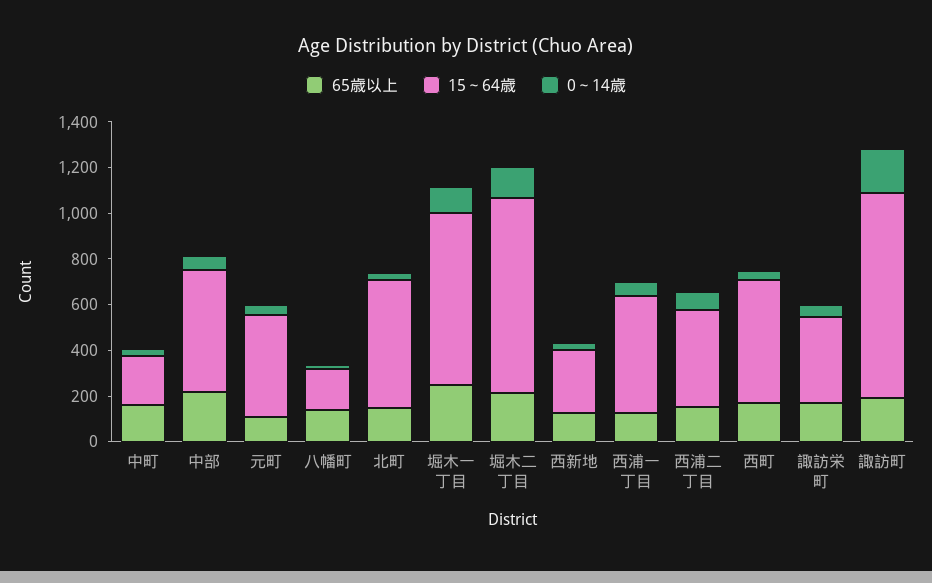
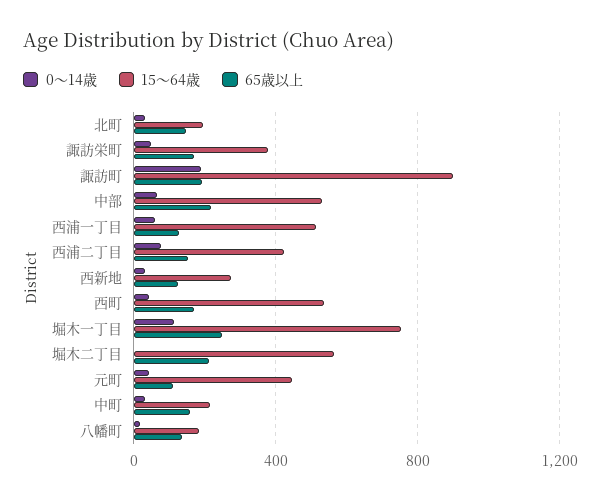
  {
    "65歳以上": {
      "中町": 150,
      "中部": 200,
      "元町": 100,
      "八幡町": 150,
      "北町": 150,
      "堀木一丁目": 250,
      "堀木二丁目": 200,
      "西新地": 150,
      "西浦一丁目": 150,
      "西浦二丁目": 150,
      "西町": 150,
      "諏訪栄町": 150,
      "諏訪町": 200
    },
    "15～64歳": {
      "中町": 200,
      "中部": 550,
      "元町": 450,
      "八幡町": 200,
-     "北町": 550,
+     "北町": 200,
      "堀木一丁目": 750,
-     "堀木二丁目": 850,
+     "堀木二丁目": 550,
      "西新地": 250,
      "西浦一丁目": 500,
      "西浦二丁目": 400,
      "西町": 550,
      "諏訪栄町": 400,
      "諏訪町": 900
    },
    "0～14歳": {
      "中町": 50,
      "中部": 50,
      "元町": 50,
      "八幡町": 0,
      "北町": 50,
      "堀木一丁目": 100,
-     "堀木二丁目": 150,
+     "堀木二丁目": 0,
      "西新地": 50,
      "西浦一丁目": 50,
      "西浦二丁目": 100,
      "西町": 50,
      "諏訪栄町": 50,
      "諏訪町": 200
    }
  }

